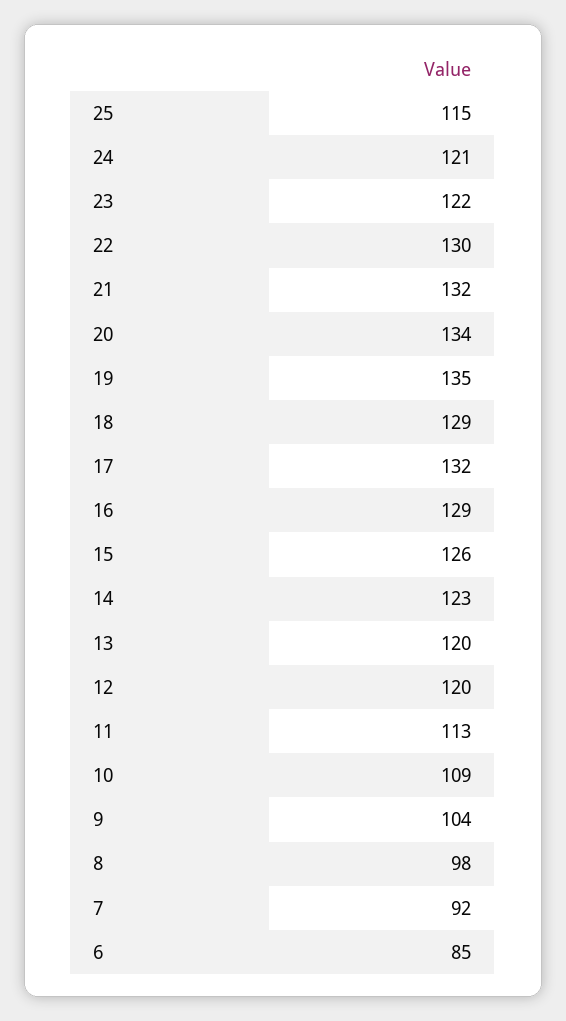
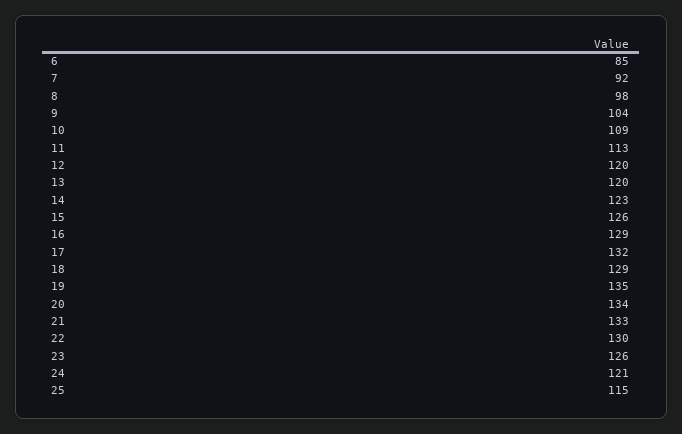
  {
    "25": 115,
    "24": 121,
-   "23": 122,
+   "23": 126,
    "22": 130,
-   "21": 132,
+   "21": 133,
    "20": 134,
    "19": 135,
    "18": 129,
    "17": 132,
    "16": 129,
    "15": 126,
    "14": 123,
    "13": 120,
    "12": 120,
    "11": 113,
    "10": 109,
    "9": 104,
    "8": 98,
    "7": 92,
    "6": 85
  }

